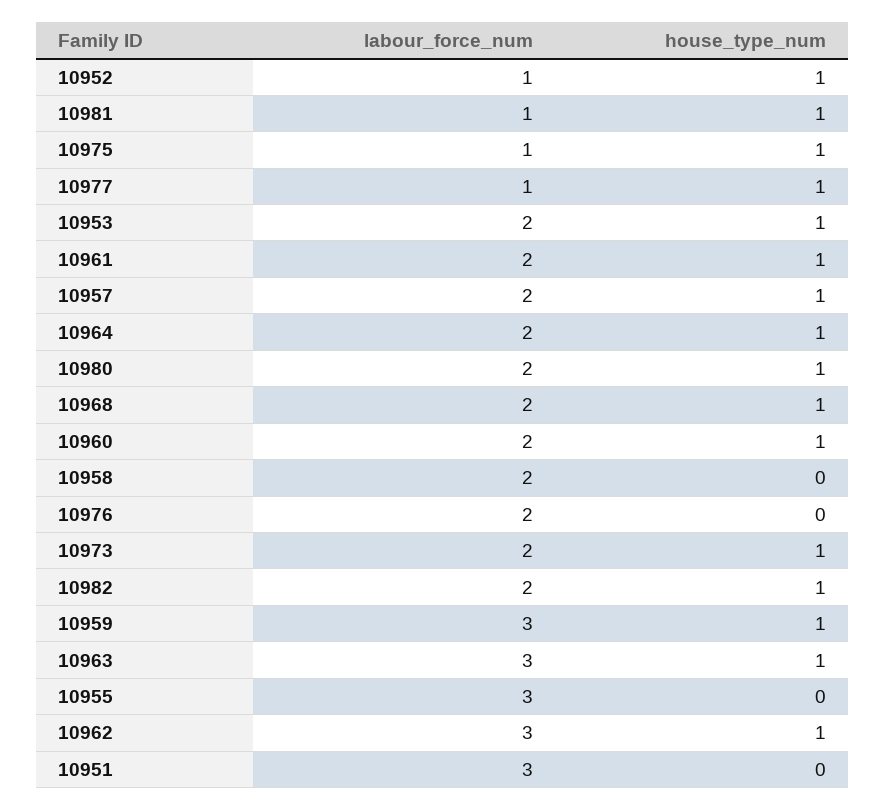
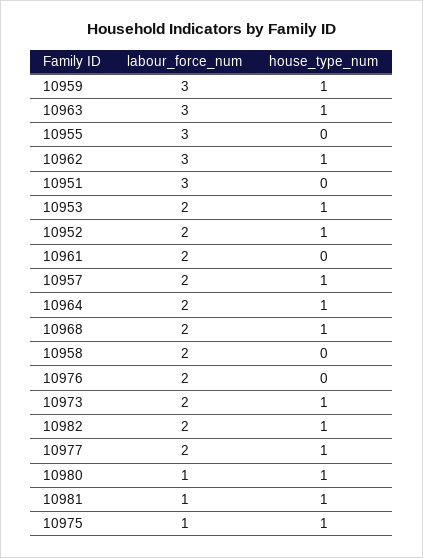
  {
    "labour_force_num": {
-     "10952": 1,
+     "10952": 2,
      "10981": 1,
      "10975": 1,
-     "10977": 1,
+     "10977": 2,
      "10953": 2,
      "10961": 2,
      "10957": 2,
      "10964": 2,
-     "10980": 2,
+     "10980": 1,
      "10968": 2,
-     "10960": 2,
      "10958": 2,
      "10976": 2,
      "10973": 2,
      "10982": 2,
      "10959": 3,
      "10963": 3,
      "10955": 3,
      "10962": 3,
      "10951": 3
    },
    "house_type_num": {
      "10952": 1,
      "10981": 1,
      "10975": 1,
      "10977": 1,
      "10953": 1,
-     "10961": 1,
+     "10961": 0,
      "10957": 1,
      "10964": 1,
      "10980": 1,
      "10968": 1,
-     "10960": 1,
      "10958": 0,
      "10976": 0,
      "10973": 1,
      "10982": 1,
      "10959": 1,
      "10963": 1,
      "10955": 0,
      "10962": 1,
      "10951": 0
    }
  }

